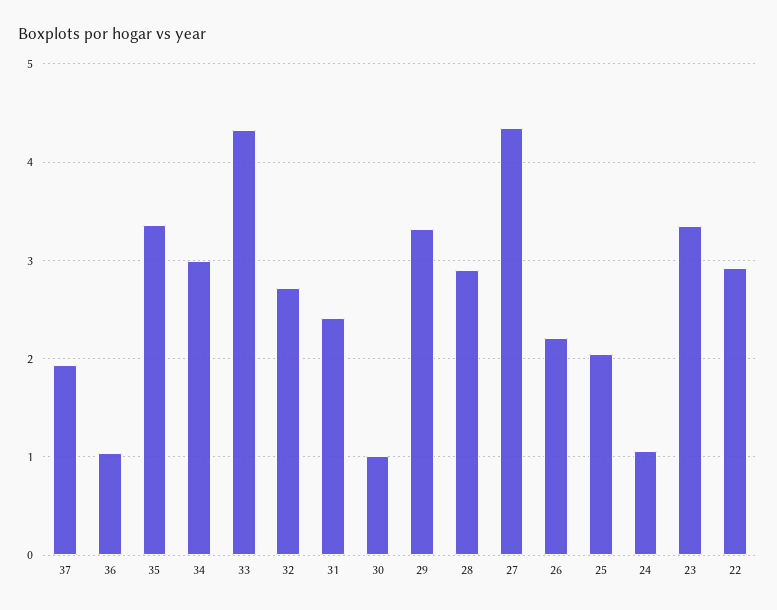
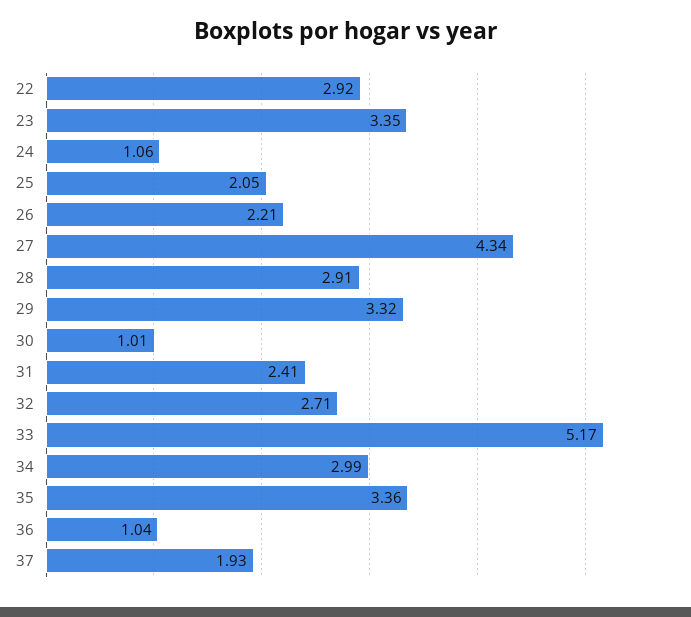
  {
    "37": 1.93,
    "36": 1.04,
    "35": 3.36,
    "34": 2.99,
-   "33": 4.3,
+   "33": 5.17,
    "32": 2.71,
    "31": 2.41,
    "30": 1.01,
    "29": 3.32,
    "28": 2.91,
    "27": 4.34,
    "26": 2.21,
    "25": 2.05,
    "24": 1.06,
    "23": 3.35,
    "22": 2.92
  }

